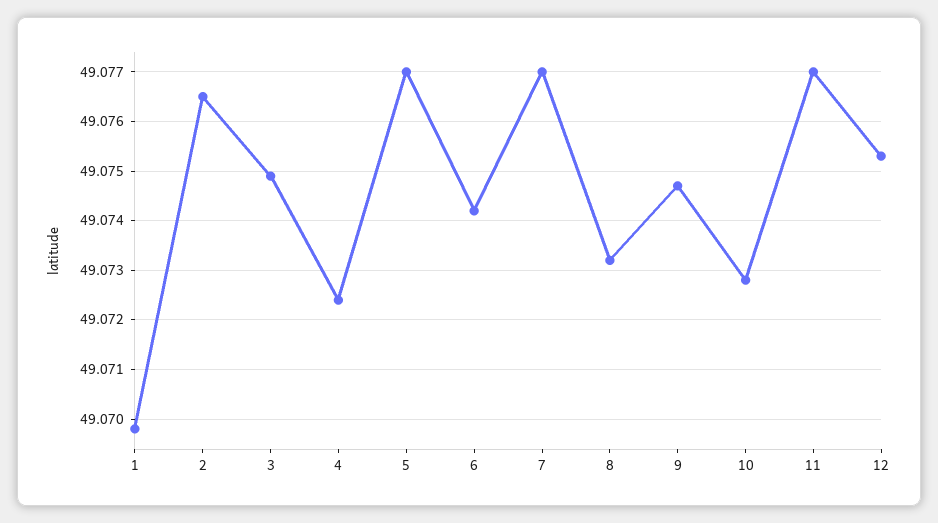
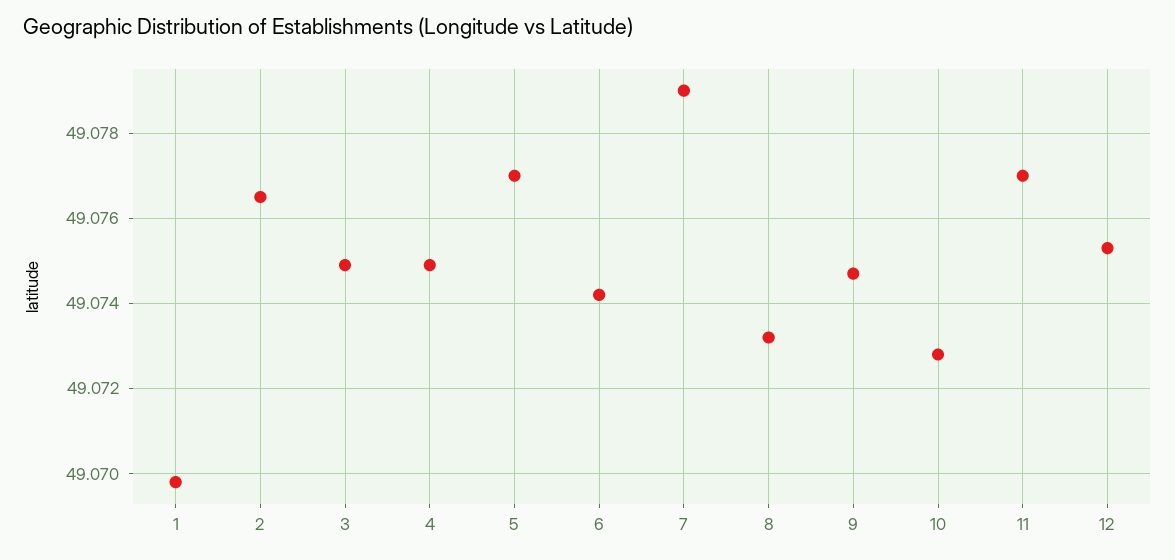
  {
    "1": 49.07,
    "2": 49.0765,
    "3": 49.075,
-   "4": 49.0725,
+   "4": 49.075,
    "5": 49.077,
    "6": 49.074,
-   "7": 49.077,
+   "7": 49.079,
    "8": 49.073,
    "9": 49.0745,
    "10": 49.073,
    "11": 49.077,
    "12": 49.0755
  }

